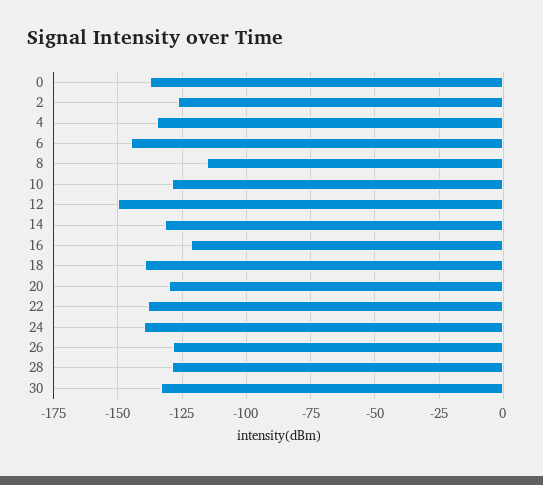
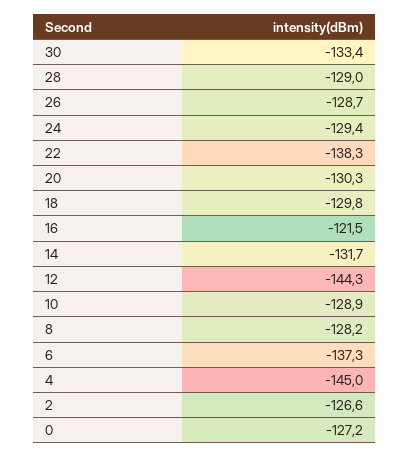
  {
-   "0": -137.5,
+   "0": -127.2,
    "2": -126.6,
-   "4": -135,
+   "4": -145,
-   "6": -145,
+   "6": -137.3,
-   "8": -115,
+   "8": -128.2,
    "10": -128.9,
-   "12": -150,
+   "12": -144.3,
    "14": -131.7,
    "16": -121.5,
-   "18": -140,
+   "18": -129.8,
    "20": -130.3,
    "22": -138.3,
-   "24": -140,
+   "24": -129.4,
    "26": -128.7,
    "28": -129,
    "30": -133.4
  }

